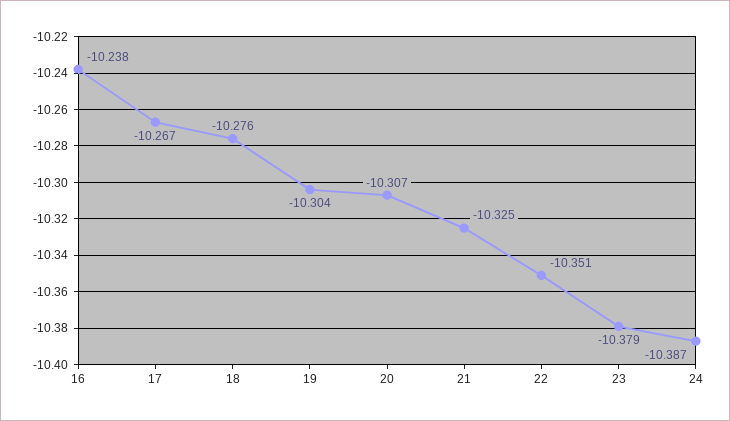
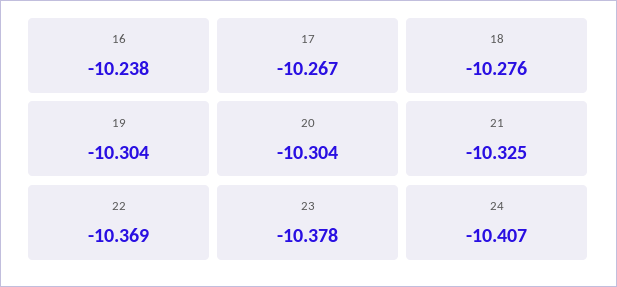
  {
    "16": -10.238,
    "17": -10.267,
    "18": -10.276,
    "19": -10.304,
-   "20": -10.307,
+   "20": -10.304,
    "21": -10.325,
-   "22": -10.351,
+   "22": -10.369,
-   "23": -10.379,
+   "23": -10.378,
-   "24": -10.387
+   "24": -10.407
  }

